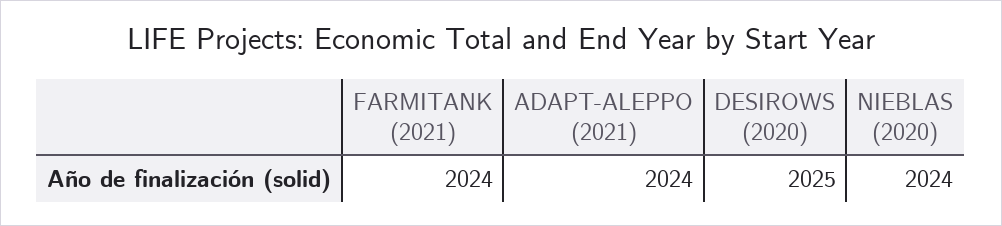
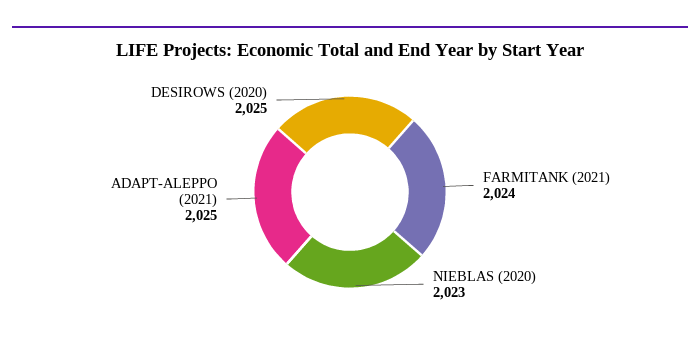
  {
    "FARMITANK (2021)": 2024,
-   "ADAPT-ALEPPO (2021)": 2024,
+   "ADAPT-ALEPPO (2021)": 2025,
    "DESIROWS (2020)": 2025,
-   "NIEBLAS (2020)": 2024
+   "NIEBLAS (2020)": 2023
  }

